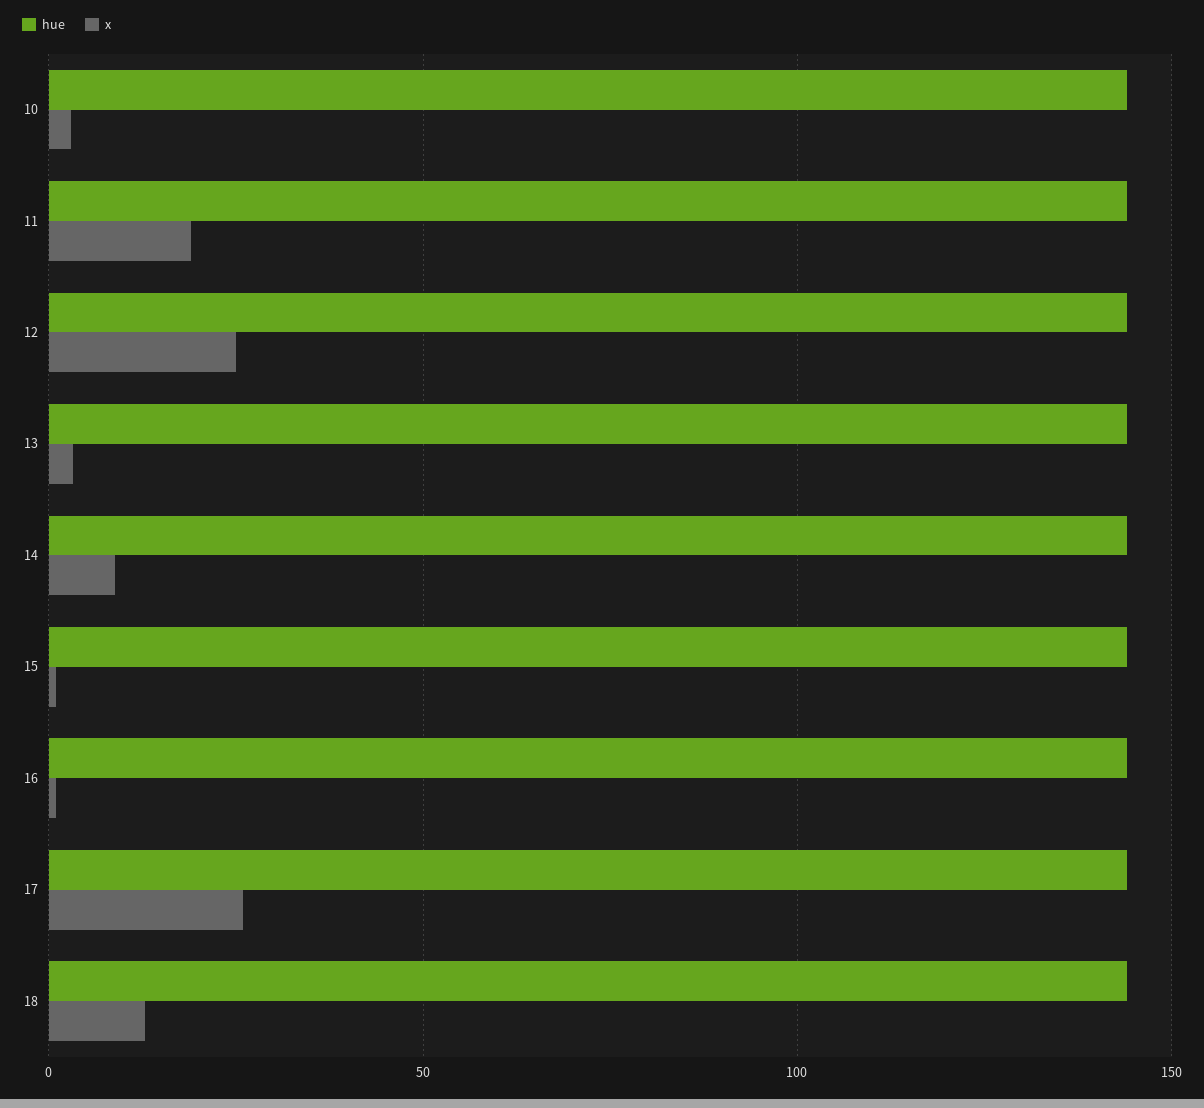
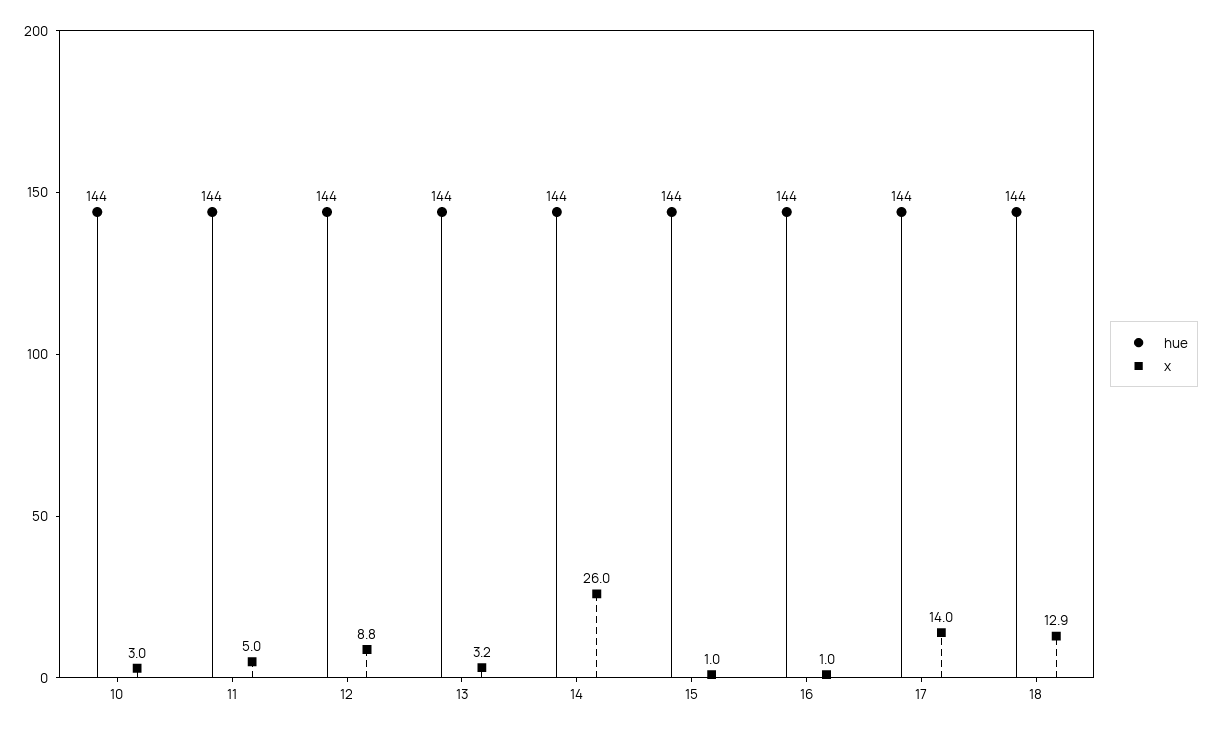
  {
    "hue": {
      "10": 144,
      "11": 144,
      "12": 144,
      "13": 144,
      "14": 144,
      "15": 144,
      "16": 144,
      "17": 144,
      "18": 144
    },
    "x": {
      "10": 3,
-     "11": 20,
+     "11": 5,
-     "12": 25,
+     "12": 8.8,
      "13": 3.2,
-     "14": 10,
+     "14": 26,
      "15": 1,
      "16": 1,
-     "17": 25,
+     "17": 14,
      "18": 12.9
    }
  }

